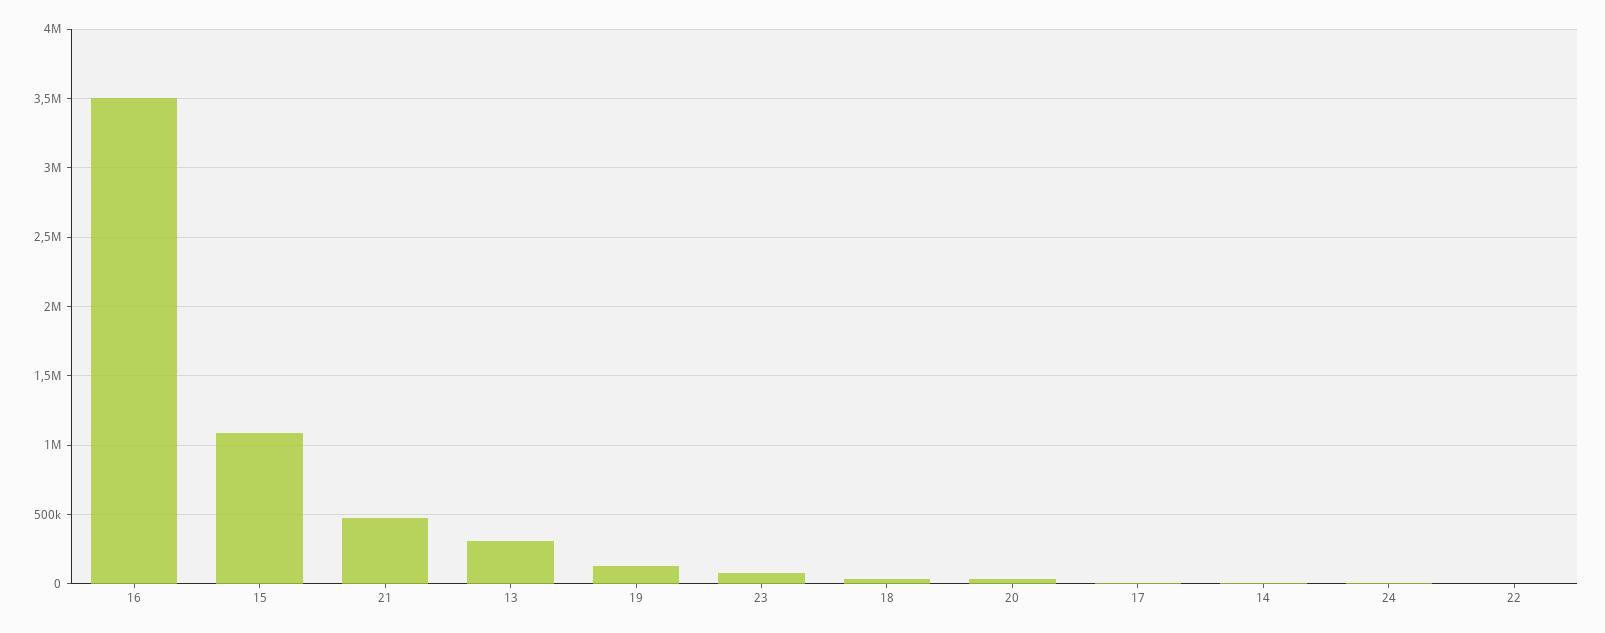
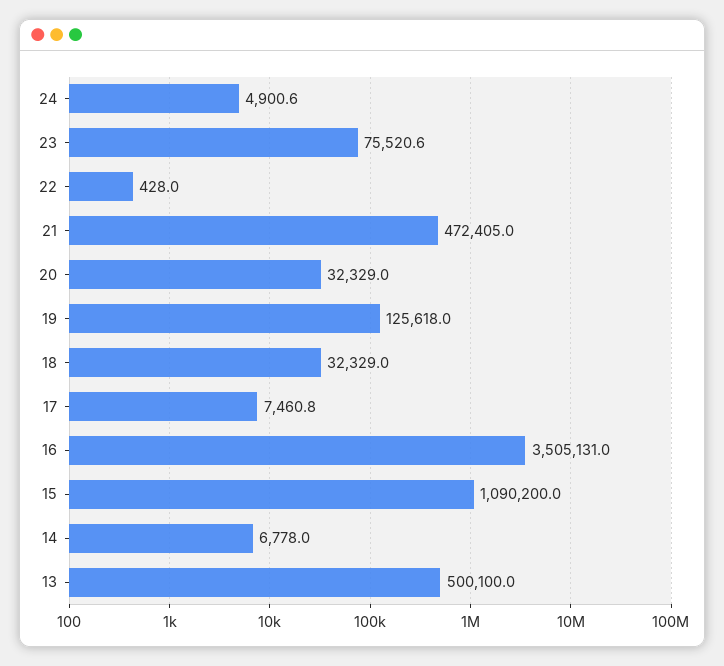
  {
    "16": 3505131,
    "15": 1090200,
    "21": 472405,
-   "13": 300000,
+   "13": 500100,
    "19": 125618,
    "23": 75520.6,
    "18": 32329,
    "20": 32329,
    "17": 7460.8,
    "14": 6778,
    "24": 4900.6,
    "22": 428
  }

